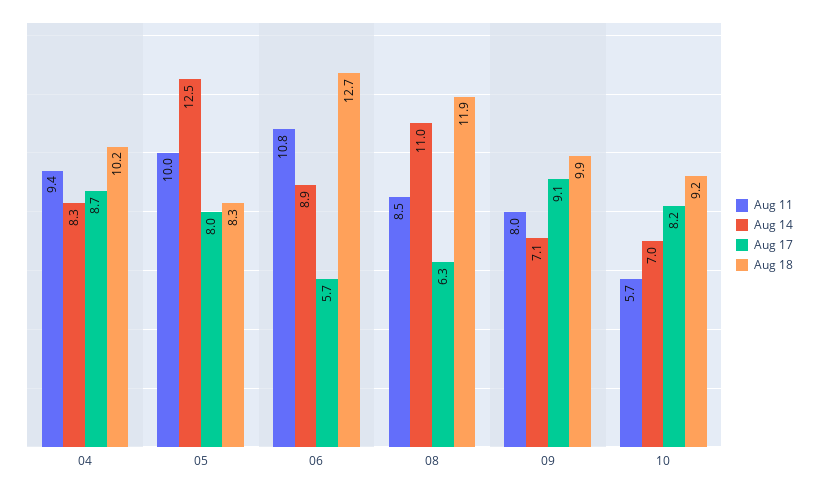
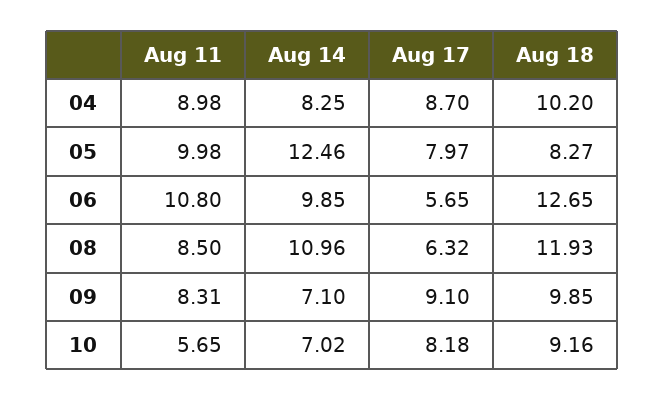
  {
    "Aug 11": {
-     "04": 9.4,
+     "04": 8.98,
      "05": 9.98,
      "06": 10.8,
      "08": 8.5,
-     "09": 8,
+     "09": 8.31,
      "10": 5.65
    },
    "Aug 14": {
      "04": 8.25,
      "05": 12.46,
-     "06": 8.9,
+     "06": 9.85,
      "08": 10.96,
      "09": 7.1,
      "10": 7.02
    },
    "Aug 17": {
      "04": 8.7,
      "05": 7.97,
      "06": 5.65,
      "08": 6.32,
      "09": 9.1,
      "10": 8.18
    },
    "Aug 18": {
      "04": 10.2,
      "05": 8.27,
      "06": 12.65,
      "08": 11.93,
      "09": 9.85,
      "10": 9.16
    }
  }

